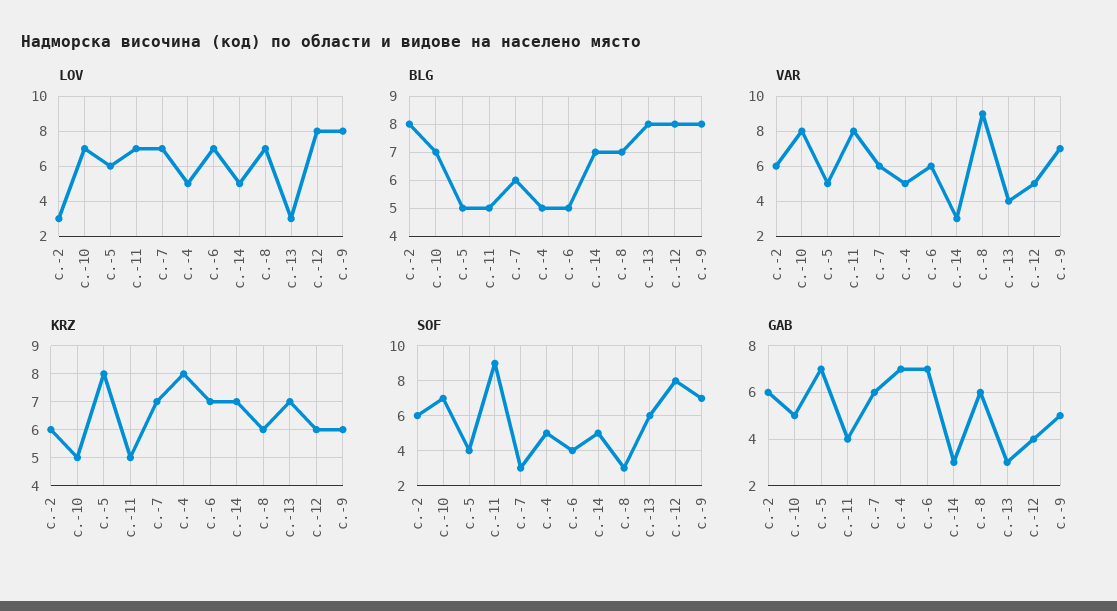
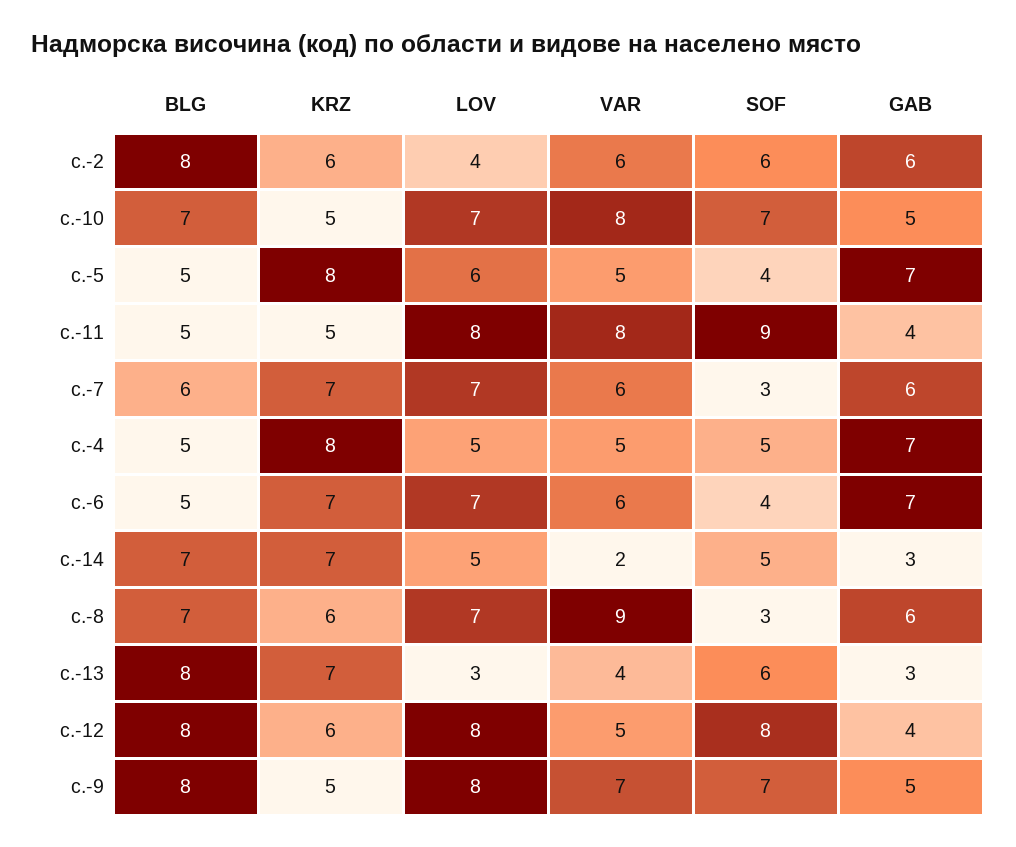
  {
    "LOV": {
-     "с.-2": 3,
+     "с.-2": 4,
      "с.-10": 7,
      "с.-5": 6,
-     "с.-11": 7,
+     "с.-11": 8,
      "с.-7": 7,
      "с.-4": 5,
      "с.-6": 7,
      "с.-14": 5,
      "с.-8": 7,
      "с.-13": 3,
      "с.-12": 8,
      "с.-9": 8
    },
    "BLG": {
      "с.-2": 8,
      "с.-10": 7,
      "с.-5": 5,
      "с.-11": 5,
      "с.-7": 6,
      "с.-4": 5,
      "с.-6": 5,
      "с.-14": 7,
      "с.-8": 7,
      "с.-13": 8,
      "с.-12": 8,
      "с.-9": 8
    },
    "VAR": {
      "с.-2": 6,
      "с.-10": 8,
      "с.-5": 5,
      "с.-11": 8,
      "с.-7": 6,
      "с.-4": 5,
      "с.-6": 6,
-     "с.-14": 3,
+     "с.-14": 2,
      "с.-8": 9,
      "с.-13": 4,
      "с.-12": 5,
      "с.-9": 7
    },
    "KRZ": {
      "с.-2": 6,
      "с.-10": 5,
      "с.-5": 8,
      "с.-11": 5,
      "с.-7": 7,
      "с.-4": 8,
      "с.-6": 7,
      "с.-14": 7,
      "с.-8": 6,
      "с.-13": 7,
      "с.-12": 6,
-     "с.-9": 6
+     "с.-9": 5
    },
    "SOF": {
      "с.-2": 6,
      "с.-10": 7,
      "с.-5": 4,
      "с.-11": 9,
      "с.-7": 3,
      "с.-4": 5,
      "с.-6": 4,
      "с.-14": 5,
      "с.-8": 3,
      "с.-13": 6,
      "с.-12": 8,
      "с.-9": 7
    },
    "GAB": {
      "с.-2": 6,
      "с.-10": 5,
      "с.-5": 7,
      "с.-11": 4,
      "с.-7": 6,
      "с.-4": 7,
      "с.-6": 7,
      "с.-14": 3,
      "с.-8": 6,
      "с.-13": 3,
      "с.-12": 4,
      "с.-9": 5
    }
  }

